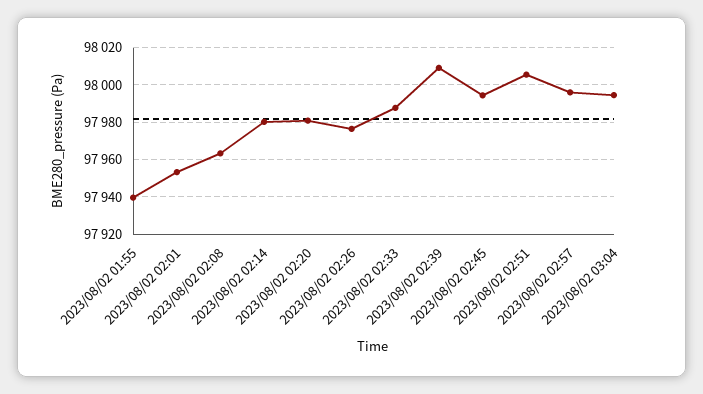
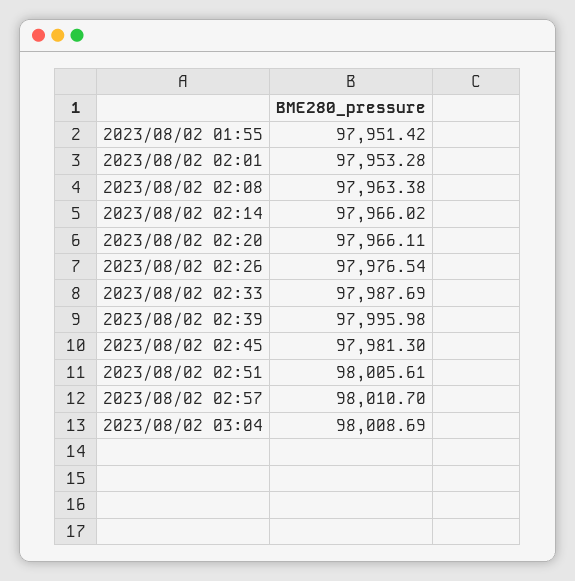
  {
-   "2023/08/02 01:55": 97940,
+   "2023/08/02 01:55": 97951.42,
    "2023/08/02 02:01": 97953.28,
    "2023/08/02 02:08": 97963.38,
-   "2023/08/02 02:14": 97980,
+   "2023/08/02 02:14": 97966.02,
-   "2023/08/02 02:20": 97980,
+   "2023/08/02 02:20": 97966.11,
    "2023/08/02 02:26": 97976.54,
    "2023/08/02 02:33": 97987.69,
-   "2023/08/02 02:39": 98010,
+   "2023/08/02 02:39": 97995.98,
-   "2023/08/02 02:45": 97995,
+   "2023/08/02 02:45": 97981.3,
    "2023/08/02 02:51": 98005.61,
-   "2023/08/02 02:57": 97995,
+   "2023/08/02 02:57": 98010.7,
-   "2023/08/02 03:04": 97995
+   "2023/08/02 03:04": 98008.69
  }

